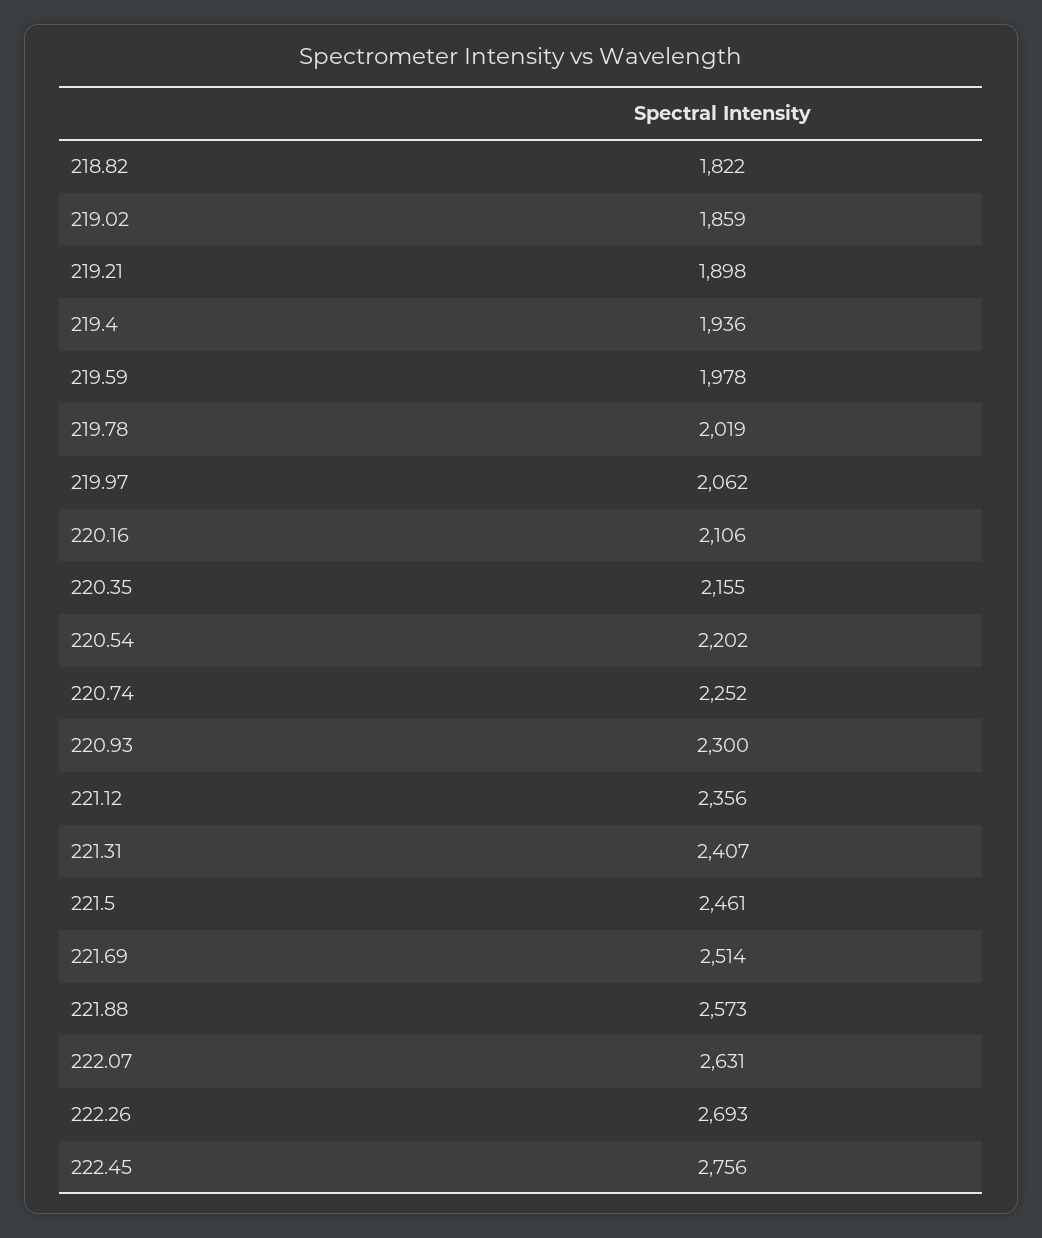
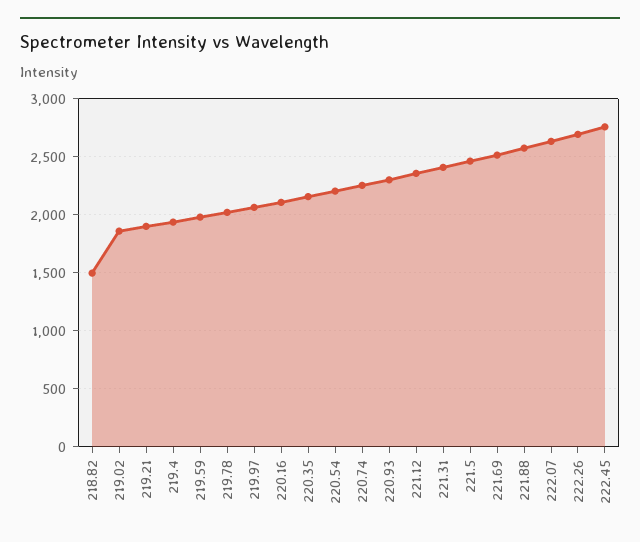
  {
-   "218.82": 1822,
+   "218.82": 1500,
    "219.02": 1859,
    "219.21": 1898,
    "219.4": 1936,
    "219.59": 1978,
    "219.78": 2019,
    "219.97": 2062,
    "220.16": 2106,
    "220.35": 2155,
    "220.54": 2202,
    "220.74": 2252,
    "220.93": 2300,
    "221.12": 2356,
    "221.31": 2407,
    "221.5": 2461,
    "221.69": 2514,
    "221.88": 2573,
    "222.07": 2631,
    "222.26": 2693,
    "222.45": 2756
  }

